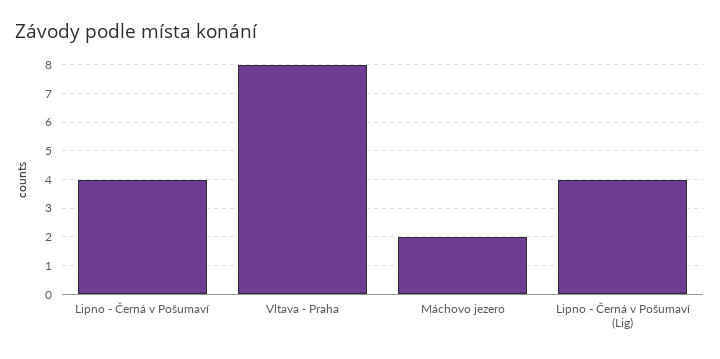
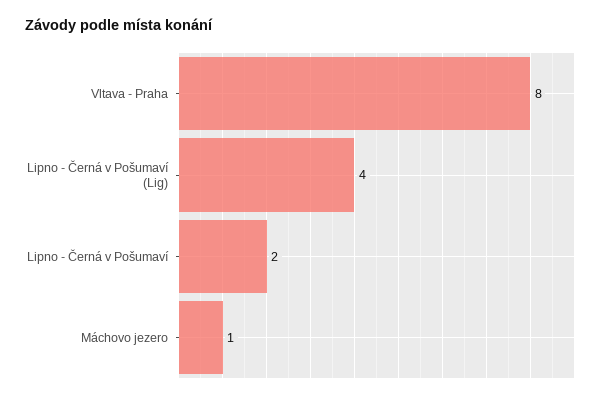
  {
-   "Lipno - Černá v Pošumaví": 4,
+   "Lipno - Černá v Pošumaví": 2,
    "Vltava - Praha": 8,
-   "Máchovo jezero": 2,
+   "Máchovo jezero": 1,
    "Lipno - Černá v Pošumaví (Lig)": 4
  }

